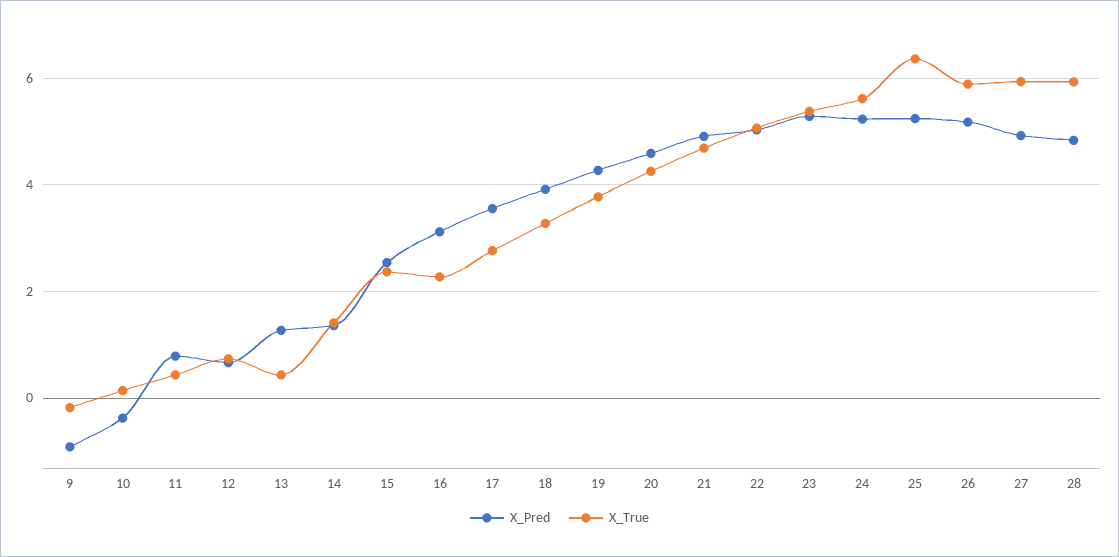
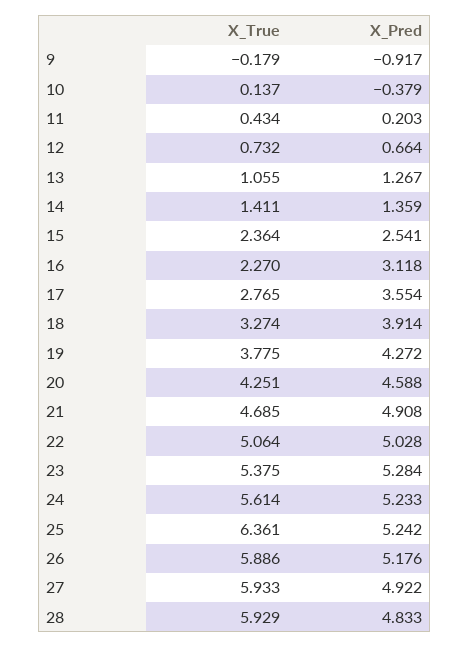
  {
    "X_Pred": {
      "9": -0.917,
      "10": -0.379,
-     "11": 0.8,
+     "11": 0.203,
      "12": 0.664,
      "13": 1.267,
      "14": 1.359,
      "15": 2.541,
      "16": 3.118,
      "17": 3.554,
      "18": 3.914,
      "19": 4.272,
      "20": 4.588,
      "21": 4.908,
      "22": 5.028,
      "23": 5.284,
      "24": 5.233,
      "25": 5.242,
      "26": 5.176,
      "27": 4.922,
      "28": 4.833
    },
    "X_True": {
      "9": -0.179,
      "10": 0.137,
      "11": 0.434,
      "12": 0.732,
-     "13": 0.4,
+     "13": 1.055,
      "14": 1.411,
      "15": 2.364,
      "16": 2.27,
      "17": 2.765,
      "18": 3.274,
      "19": 3.775,
      "20": 4.251,
      "21": 4.685,
      "22": 5.064,
      "23": 5.375,
      "24": 5.614,
      "25": 6.361,
      "26": 5.886,
      "27": 5.933,
      "28": 5.929
    }
  }

